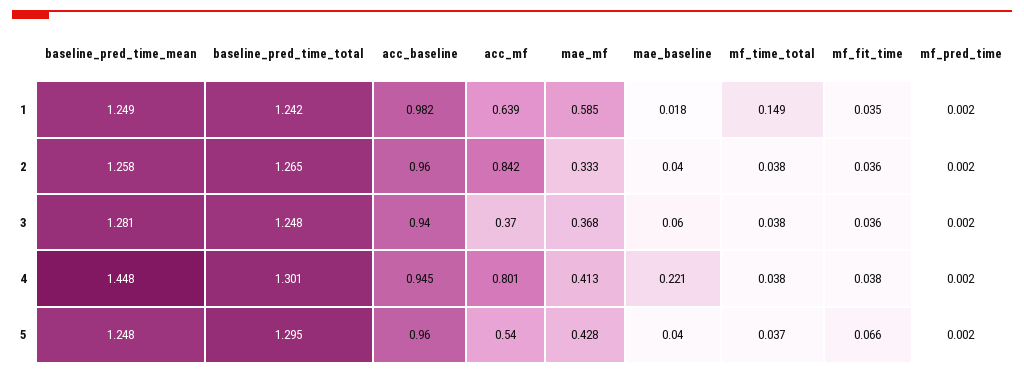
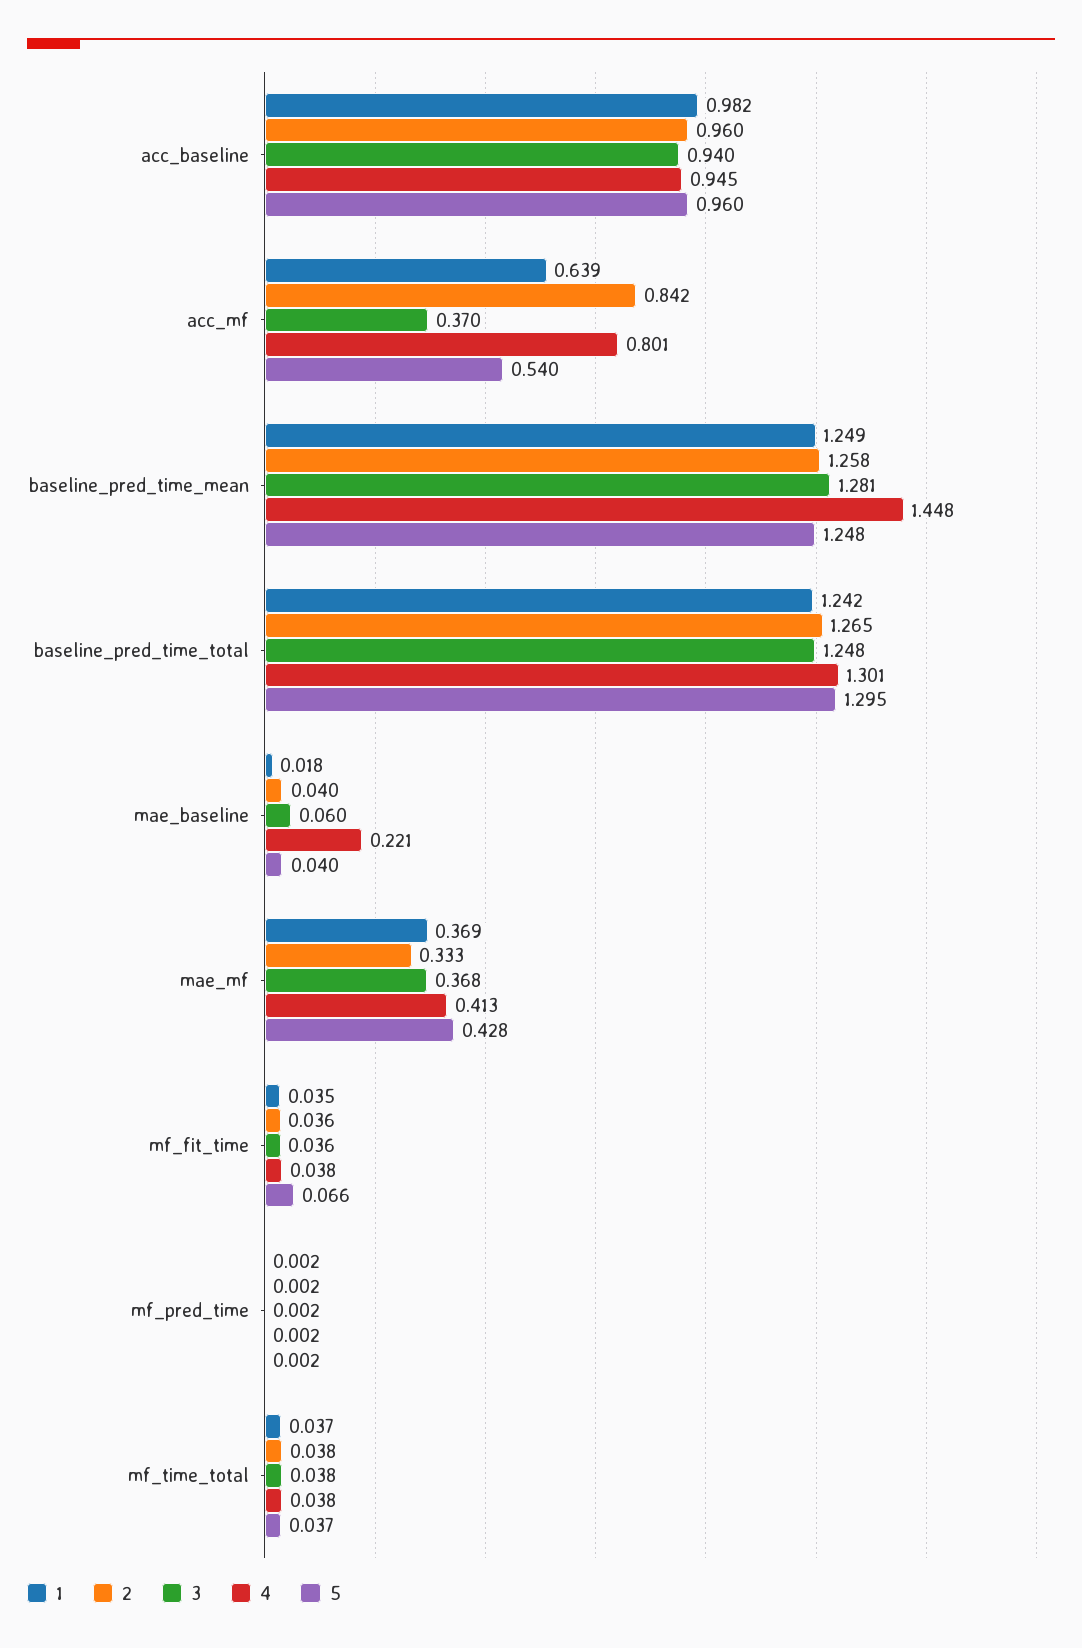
  {
    "1": {
      "baseline_pred_time_mean": 1.249,
      "baseline_pred_time_total": 1.242,
      "acc_baseline": 0.982,
      "acc_mf": 0.639,
-     "mae_mf": 0.585,
+     "mae_mf": 0.369,
      "mae_baseline": 0.018,
-     "mf_time_total": 0.149,
+     "mf_time_total": 0.037,
      "mf_fit_time": 0.035,
      "mf_pred_time": 0.002
    },
    "2": {
      "baseline_pred_time_mean": 1.258,
      "baseline_pred_time_total": 1.265,
      "acc_baseline": 0.96,
      "acc_mf": 0.842,
      "mae_mf": 0.333,
      "mae_baseline": 0.04,
      "mf_time_total": 0.038,
      "mf_fit_time": 0.036,
      "mf_pred_time": 0.002
    },
    "3": {
      "baseline_pred_time_mean": 1.281,
      "baseline_pred_time_total": 1.248,
      "acc_baseline": 0.94,
      "acc_mf": 0.37,
      "mae_mf": 0.368,
      "mae_baseline": 0.06,
      "mf_time_total": 0.038,
      "mf_fit_time": 0.036,
      "mf_pred_time": 0.002
    },
    "4": {
      "baseline_pred_time_mean": 1.448,
      "baseline_pred_time_total": 1.301,
      "acc_baseline": 0.945,
      "acc_mf": 0.801,
      "mae_mf": 0.413,
      "mae_baseline": 0.221,
      "mf_time_total": 0.038,
      "mf_fit_time": 0.038,
      "mf_pred_time": 0.002
    },
    "5": {
      "baseline_pred_time_mean": 1.248,
      "baseline_pred_time_total": 1.295,
      "acc_baseline": 0.96,
      "acc_mf": 0.54,
      "mae_mf": 0.428,
      "mae_baseline": 0.04,
      "mf_time_total": 0.037,
      "mf_fit_time": 0.066,
      "mf_pred_time": 0.002
    }
  }

